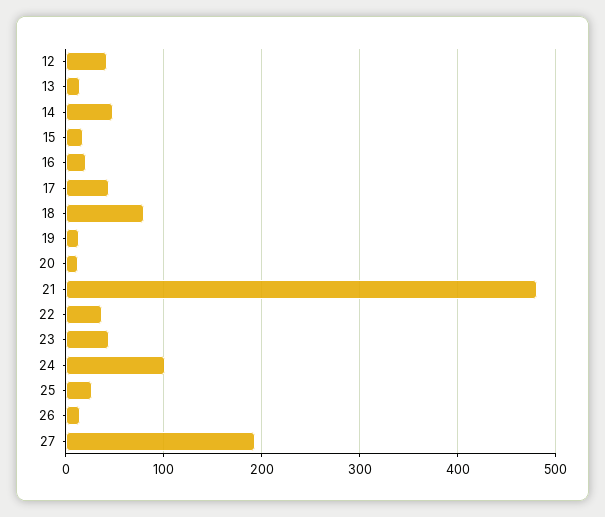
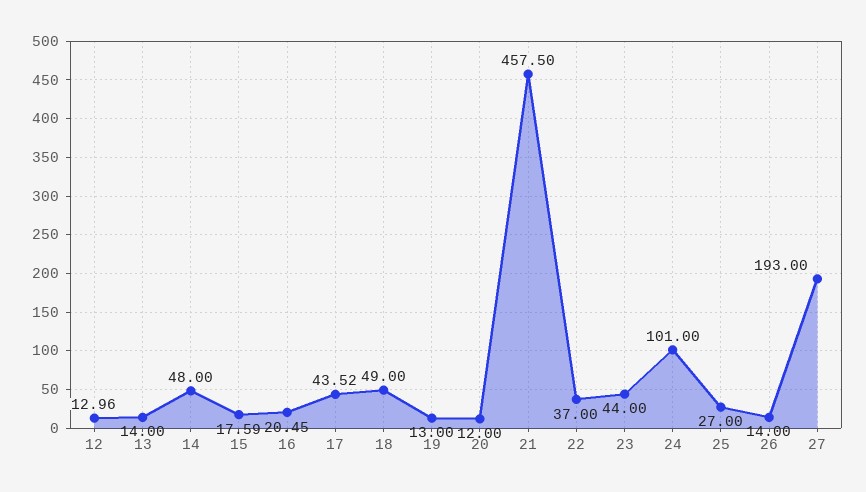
  {
-   "12": 40,
+   "12": 12.96,
    "13": 14,
    "14": 48,
    "15": 17.59,
    "16": 20.45,
    "17": 43.52,
-   "18": 80,
+   "18": 49,
    "19": 13,
    "20": 12,
-   "21": 480,
+   "21": 457.5,
    "22": 37,
    "23": 44,
    "24": 101,
    "25": 27,
    "26": 14,
    "27": 193
  }

